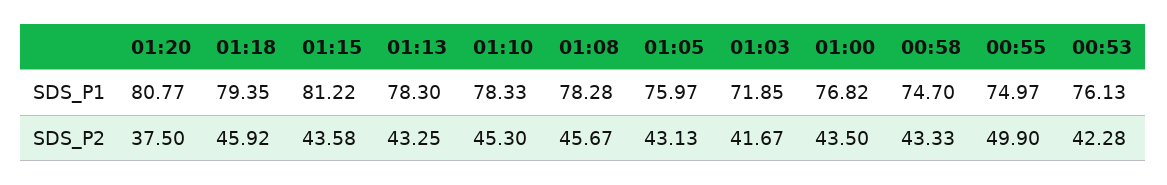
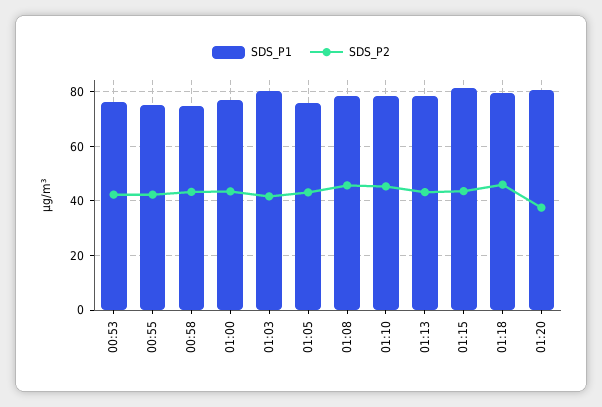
  {
    "SDS_P1": {
      "01:20": 80.77,
      "01:18": 79.35,
      "01:15": 81.22,
      "01:13": 78.3,
      "01:10": 78.33,
      "01:08": 78.28,
      "01:05": 75.97,
-     "01:03": 71.85,
+     "01:03": 80,
      "01:00": 76.82,
      "00:58": 74.7,
      "00:55": 74.97,
      "00:53": 76.13
    },
    "SDS_P2": {
      "01:20": 37.5,
      "01:18": 45.92,
      "01:15": 43.58,
      "01:13": 43.25,
      "01:10": 45.3,
      "01:08": 45.67,
      "01:05": 43.13,
      "01:03": 41.67,
      "01:00": 43.5,
      "00:58": 43.33,
-     "00:55": 49.9,
+     "00:55": 42.5,
      "00:53": 42.28
    }
  }

